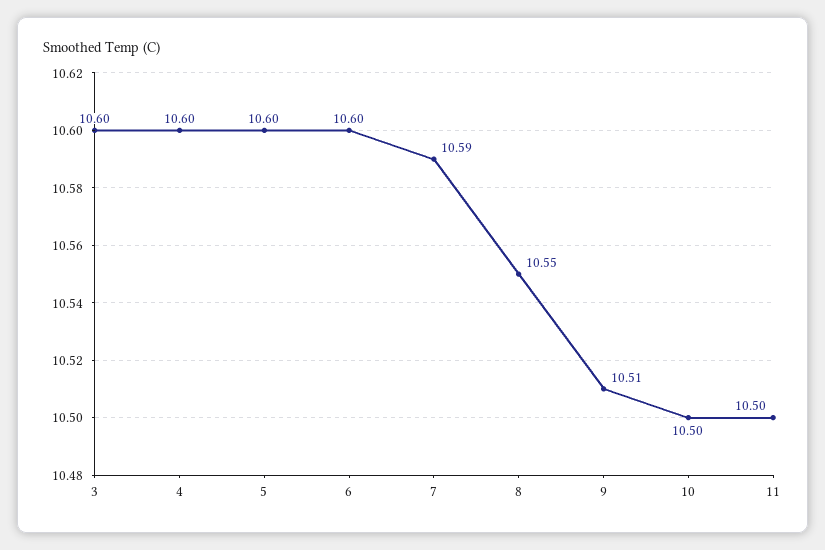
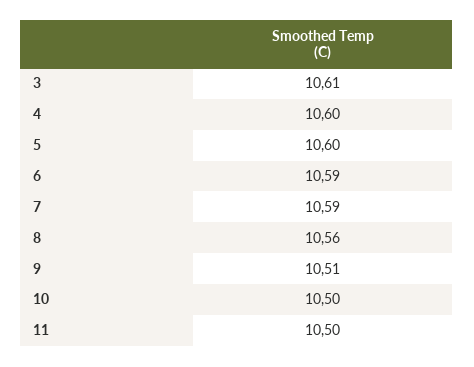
  {
-   "3": 10.6,
+   "3": 10.61,
    "4": 10.6,
    "5": 10.6,
-   "6": 10.6,
+   "6": 10.59,
    "7": 10.59,
-   "8": 10.55,
+   "8": 10.56,
    "9": 10.51,
    "10": 10.5,
    "11": 10.5
  }

